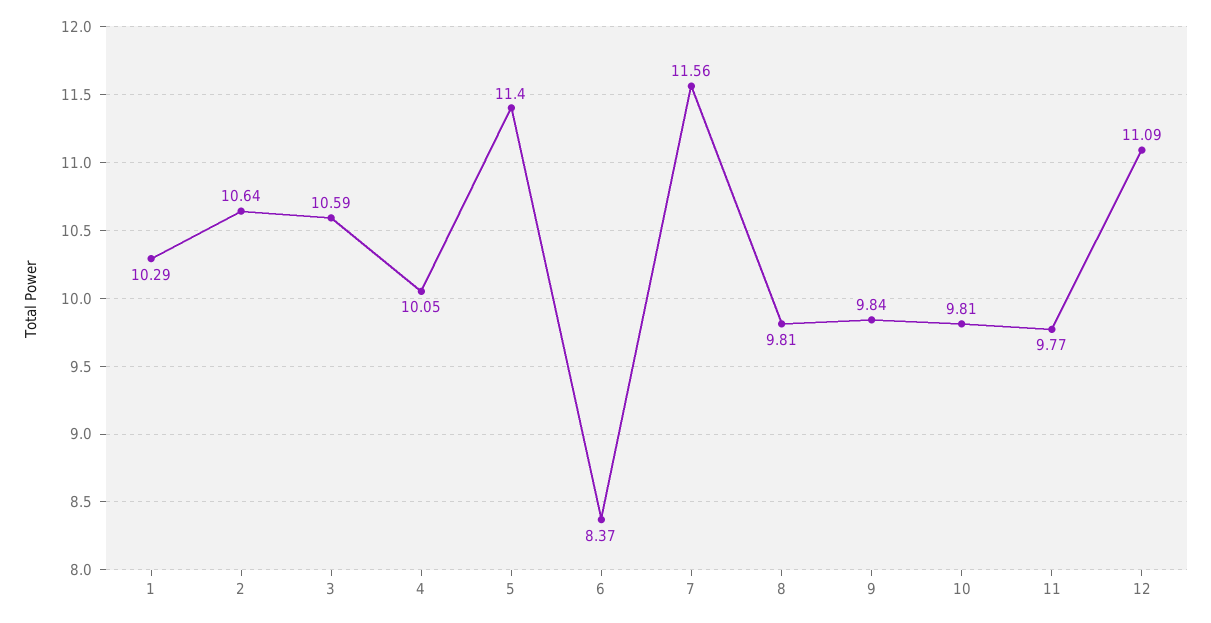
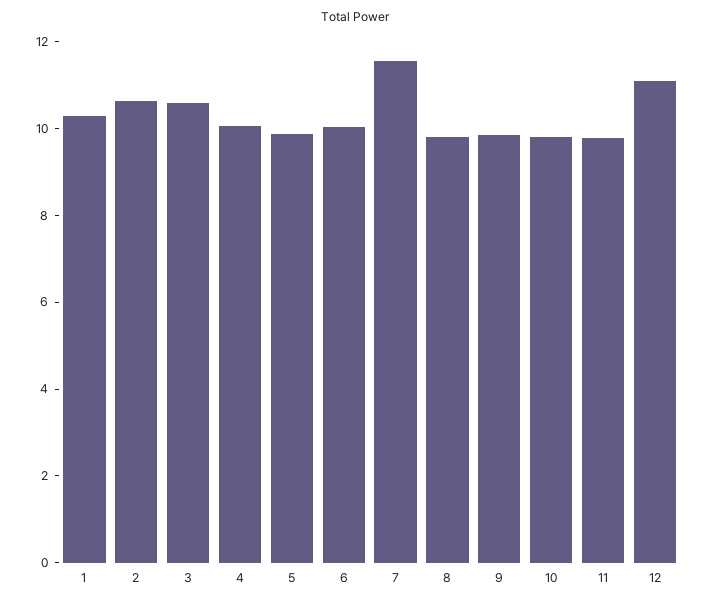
  {
    "1": 10.29,
    "2": 10.64,
    "3": 10.59,
    "4": 10.05,
-   "5": 11.4,
+   "5": 10,
-   "6": 8.37,
+   "6": 10,
    "7": 11.56,
    "8": 9.81,
    "9": 9.84,
    "10": 9.81,
    "11": 9.77,
    "12": 11.09
  }

